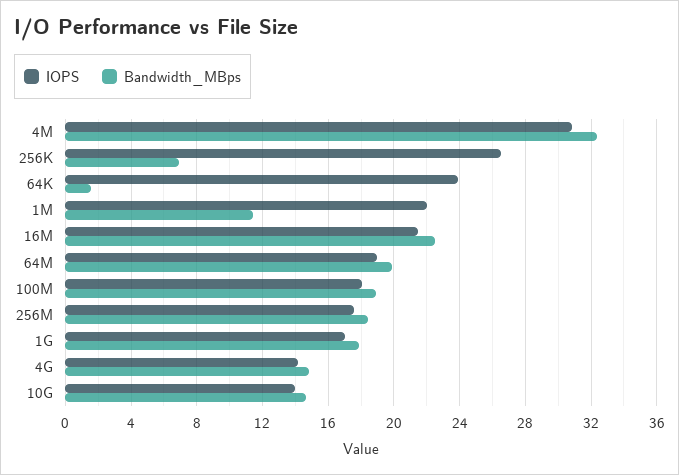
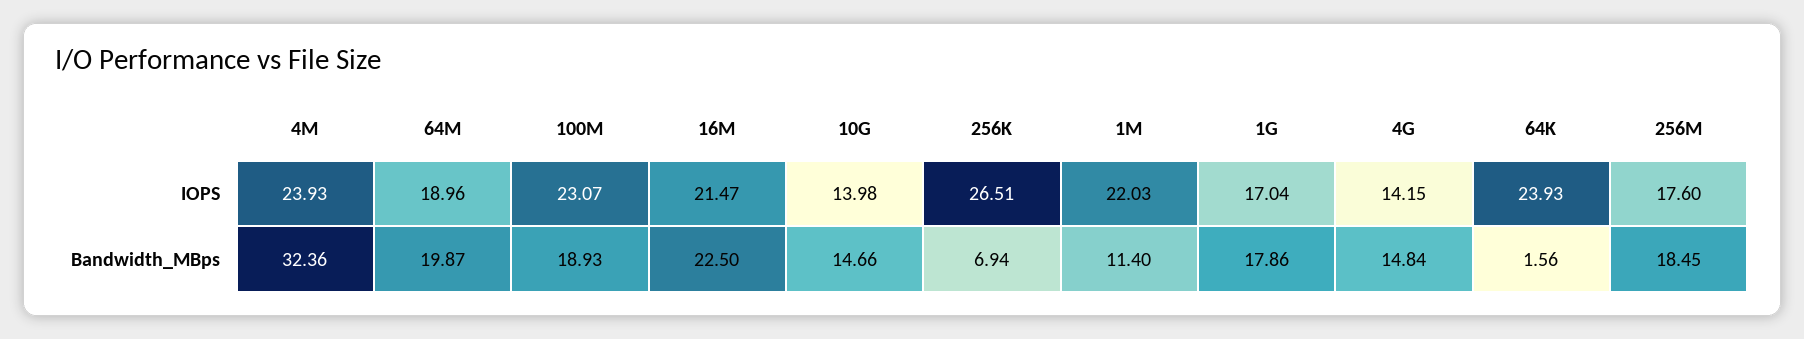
  {
    "IOPS": {
-     "4M": 31,
+     "4M": 23.93,
      "256K": 26.51,
      "64K": 23.93,
      "1M": 22.03,
      "16M": 21.47,
      "64M": 18.96,
-     "100M": 18,
+     "100M": 23.07,
      "256M": 17.6,
      "1G": 17.04,
      "4G": 14.15,
      "10G": 13.98
    },
    "Bandwidth_MBps": {
      "4M": 32.36,
      "256K": 6.94,
      "64K": 1.56,
      "1M": 11.4,
      "16M": 22.5,
      "64M": 19.87,
      "100M": 18.93,
      "256M": 18.45,
      "1G": 17.86,
      "4G": 14.84,
      "10G": 14.66
    }
  }

